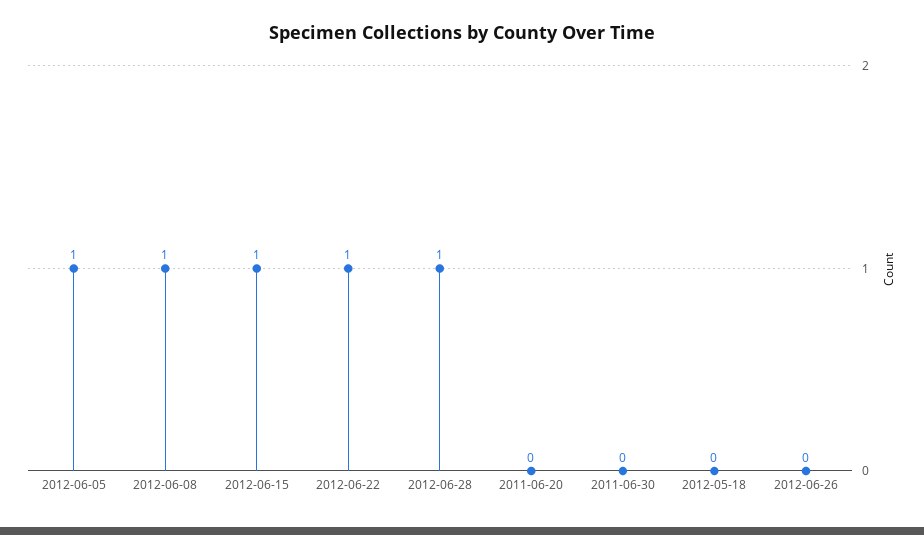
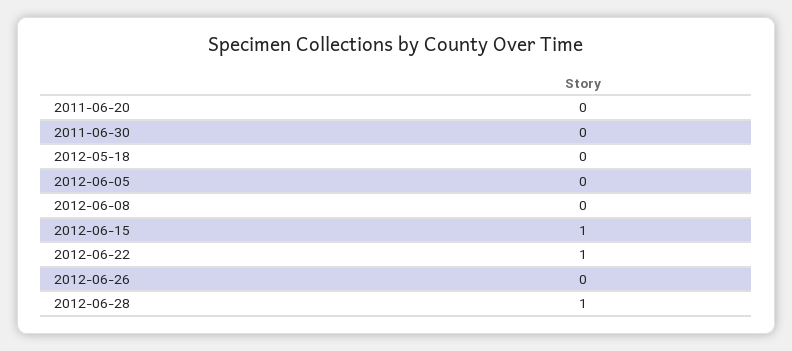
  {
-   "2012-06-05": 1,
+   "2012-06-05": 0,
-   "2012-06-08": 1,
+   "2012-06-08": 0,
    "2012-06-15": 1,
    "2012-06-22": 1,
    "2012-06-28": 1,
    "2011-06-20": 0,
    "2011-06-30": 0,
    "2012-05-18": 0,
    "2012-06-26": 0
  }

